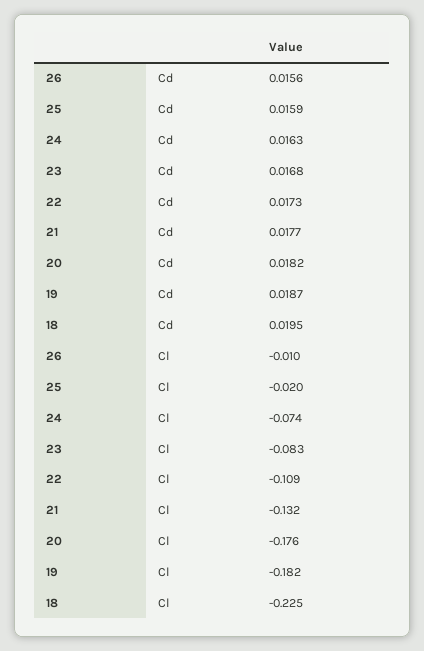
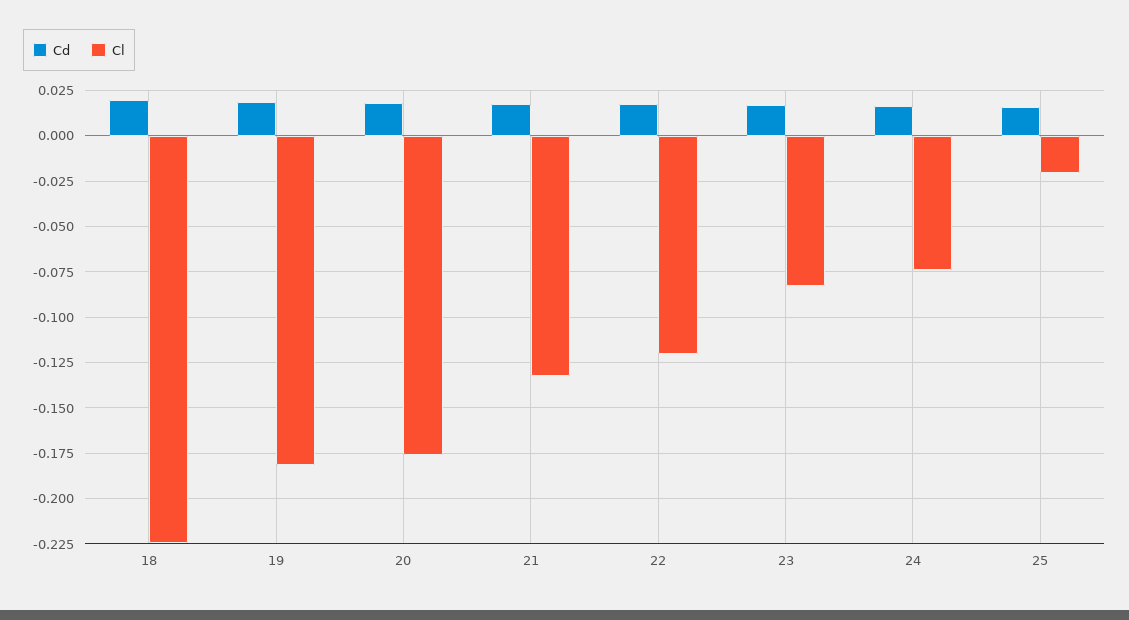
  {
    "Cd": {
-     "26": 0.0156,
      "25": 0.0159,
      "24": 0.0163,
      "23": 0.0168,
      "22": 0.0173,
      "21": 0.0177,
      "20": 0.0182,
      "19": 0.0187,
      "18": 0.0195
    },
    "Cl": {
-     "26": -0.01,
      "25": -0.02,
      "24": -0.074,
      "23": -0.083,
-     "22": -0.109,
+     "22": -0.12,
      "21": -0.132,
      "20": -0.176,
      "19": -0.182,
      "18": -0.225
    }
  }

